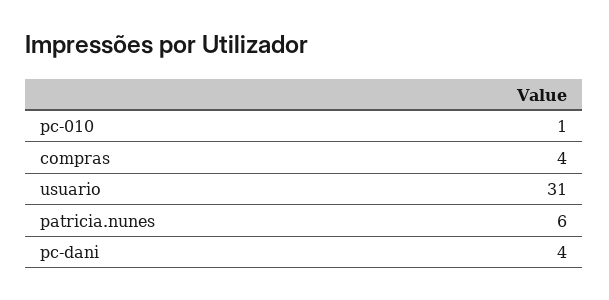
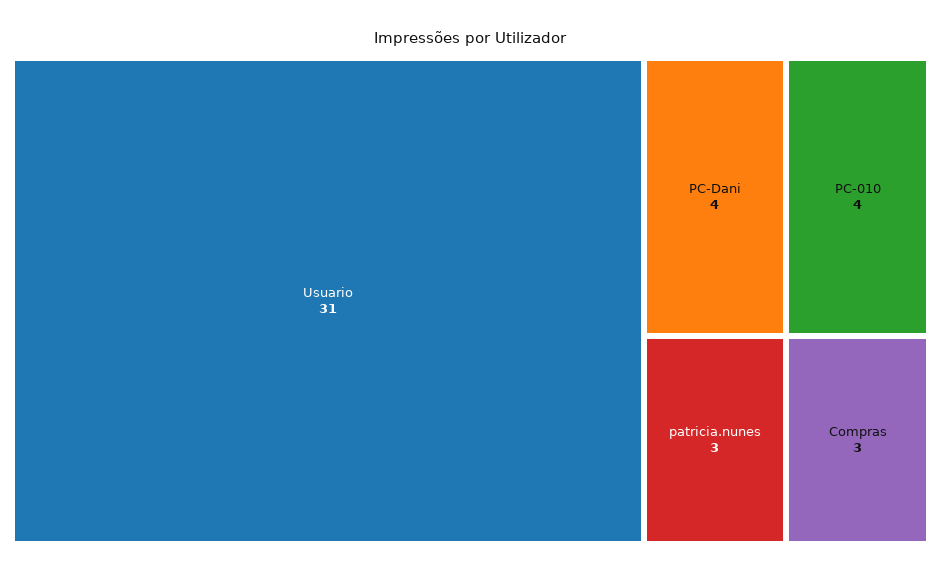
  {
-   "pc-010": 1,
+   "pc-010": 4,
-   "compras": 4,
+   "compras": 3,
    "usuario": 31,
-   "patricia.nunes": 6,
+   "patricia.nunes": 3,
    "pc-dani": 4
  }

